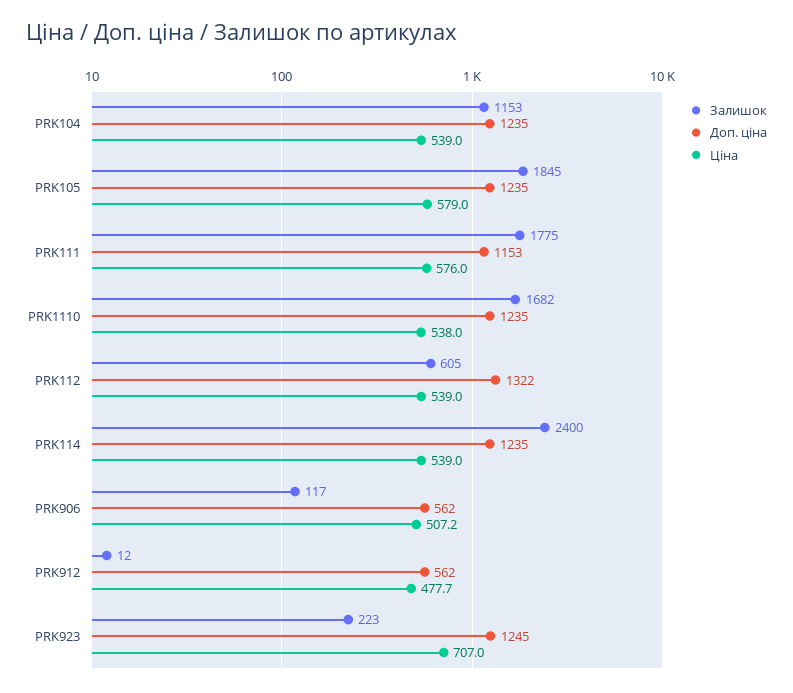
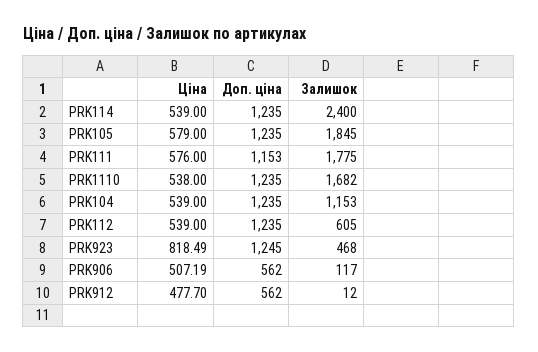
  {
    "Залишок": {
      "PRK104": 1153,
      "PRK105": 1845,
      "PRK111": 1775,
      "PRK1110": 1682,
      "PRK112": 605,
      "PRK114": 2400,
      "PRK906": 117,
      "PRK912": 12,
-     "PRK923": 223
+     "PRK923": 468
    },
    "Доп. ціна": {
      "PRK104": 1235,
      "PRK105": 1235,
      "PRK111": 1153,
      "PRK1110": 1235,
-     "PRK112": 1322,
+     "PRK112": 1235,
      "PRK114": 1235,
      "PRK906": 562,
      "PRK912": 562,
      "PRK923": 1245
    },
    "Ціна": {
      "PRK104": 539,
      "PRK105": 579,
      "PRK111": 576,
      "PRK1110": 538,
      "PRK112": 539,
      "PRK114": 539,
      "PRK906": 507.19,
      "PRK912": 477.7,
-     "PRK923": 707
+     "PRK923": 818.49
    }
  }

